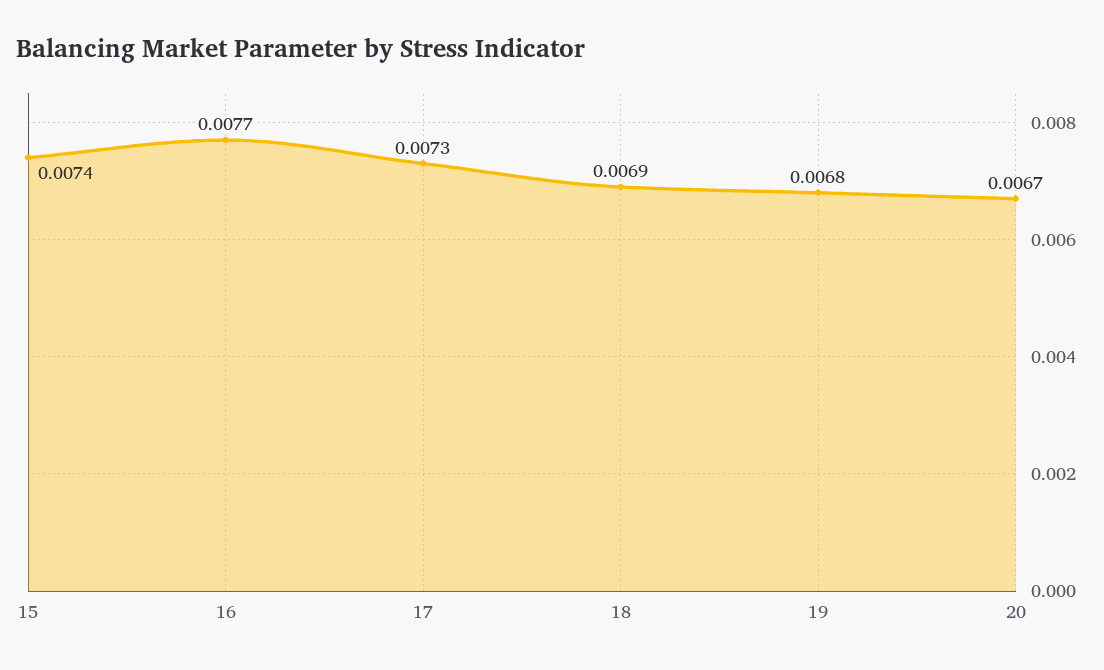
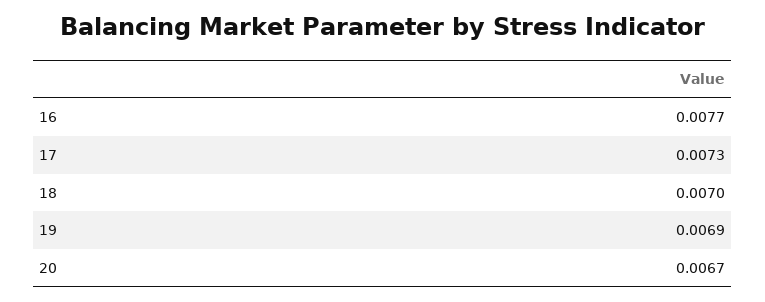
  {
-   "15": 0.0074,
    "16": 0.0077,
    "17": 0.0073,
-   "18": 0.0069,
+   "18": 0.007,
-   "19": 0.0068,
+   "19": 0.0069,
    "20": 0.0067
  }

